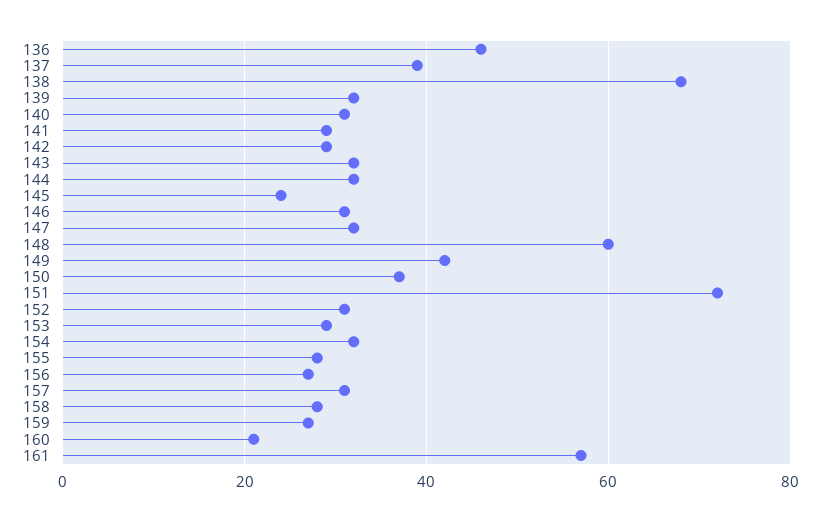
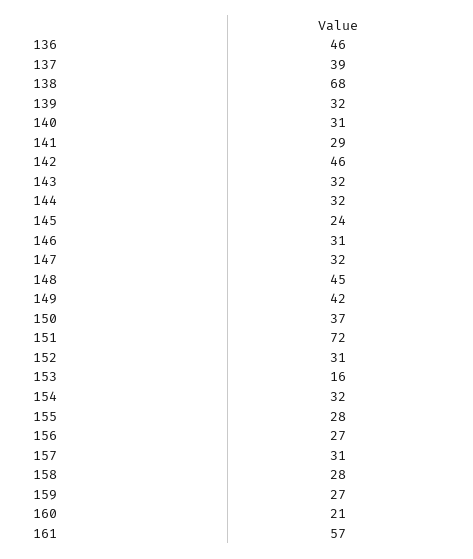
  {
    "136": 46,
    "137": 39,
    "138": 68,
    "139": 32,
    "140": 31,
    "141": 29,
-   "142": 30,
+   "142": 46,
    "143": 32,
    "144": 32,
    "145": 24,
    "146": 31,
    "147": 32,
-   "148": 60,
+   "148": 45,
    "149": 42,
    "150": 37,
    "151": 72,
    "152": 31,
-   "153": 30,
+   "153": 16,
    "154": 32,
    "155": 28,
    "156": 27,
    "157": 31,
    "158": 28,
    "159": 27,
    "160": 21,
    "161": 57
  }

